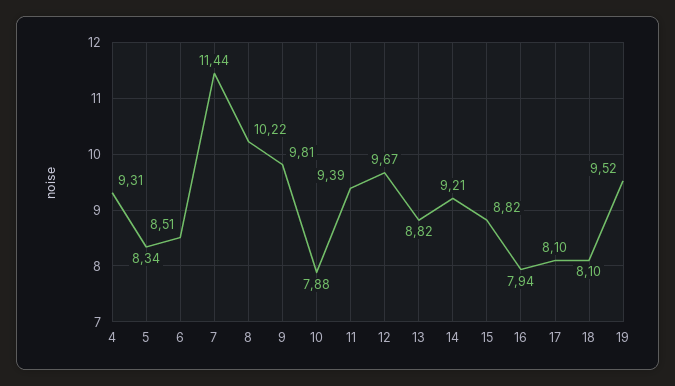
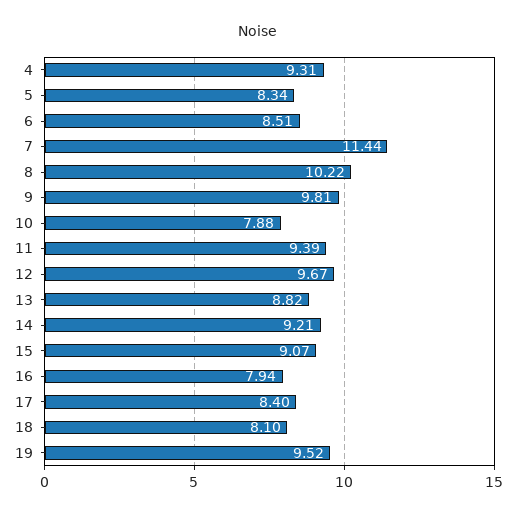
  {
    "4": 9.31,
    "5": 8.34,
    "6": 8.51,
    "7": 11.44,
    "8": 10.22,
    "9": 9.81,
    "10": 7.88,
    "11": 9.39,
    "12": 9.67,
    "13": 8.82,
    "14": 9.21,
-   "15": 8.82,
+   "15": 9.07,
    "16": 7.94,
-   "17": 8.1,
+   "17": 8.4,
    "18": 8.1,
    "19": 9.52
  }

